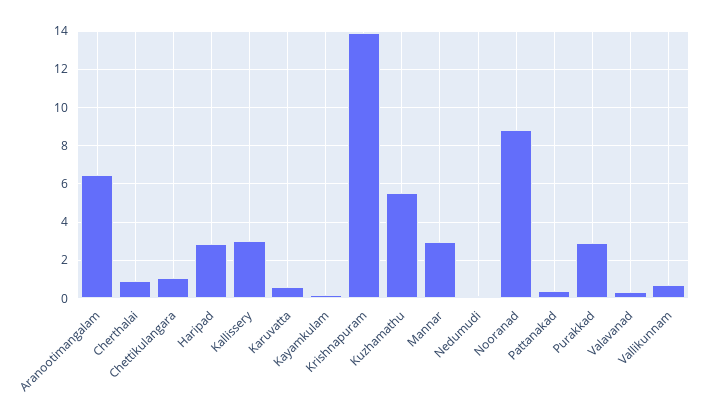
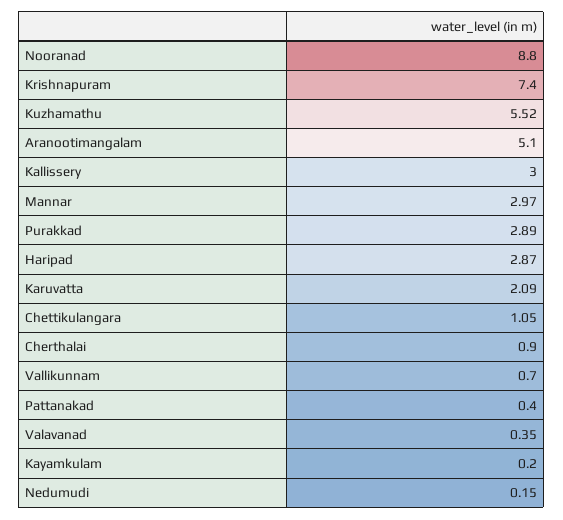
  {
-   "Aranootimangalam": 6.5,
+   "Aranootimangalam": 5.1,
    "Cherthalai": 0.9,
    "Chettikulangara": 1.05,
    "Haripad": 2.87,
    "Kallissery": 3,
-   "Karuvatta": 0.5,
+   "Karuvatta": 2.09,
    "Kayamkulam": 0.2,
-   "Krishnapuram": 14,
+   "Krishnapuram": 7.4,
    "Kuzhamathu": 5.52,
    "Mannar": 2.97,
    "Nedumudi": 0.15,
    "Nooranad": 8.8,
    "Pattanakad": 0.4,
    "Purakkad": 2.89,
    "Valavanad": 0.35,
    "Vallikunnam": 0.7
  }

